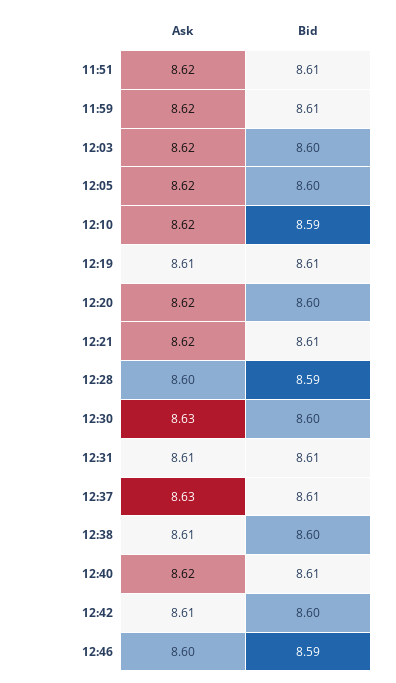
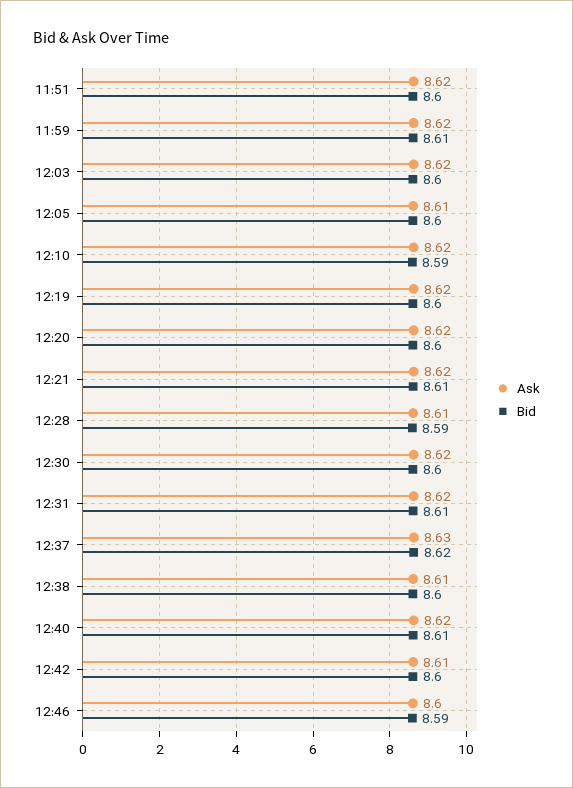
  {
    "Ask": {
      "11:51": 8.62,
      "11:59": 8.62,
      "12:03": 8.62,
-     "12:05": 8.62,
+     "12:05": 8.61,
      "12:10": 8.62,
-     "12:19": 8.61,
+     "12:19": 8.62,
      "12:20": 8.62,
      "12:21": 8.62,
-     "12:28": 8.6,
+     "12:28": 8.61,
-     "12:30": 8.63,
+     "12:30": 8.62,
-     "12:31": 8.61,
+     "12:31": 8.62,
      "12:37": 8.63,
      "12:38": 8.61,
      "12:40": 8.62,
      "12:42": 8.61,
      "12:46": 8.6
    },
    "Bid": {
-     "11:51": 8.61,
+     "11:51": 8.6,
      "11:59": 8.61,
      "12:03": 8.6,
      "12:05": 8.6,
      "12:10": 8.59,
-     "12:19": 8.61,
+     "12:19": 8.6,
      "12:20": 8.6,
      "12:21": 8.61,
      "12:28": 8.59,
      "12:30": 8.6,
      "12:31": 8.61,
-     "12:37": 8.61,
+     "12:37": 8.62,
      "12:38": 8.6,
      "12:40": 8.61,
      "12:42": 8.6,
      "12:46": 8.59
    }
  }

